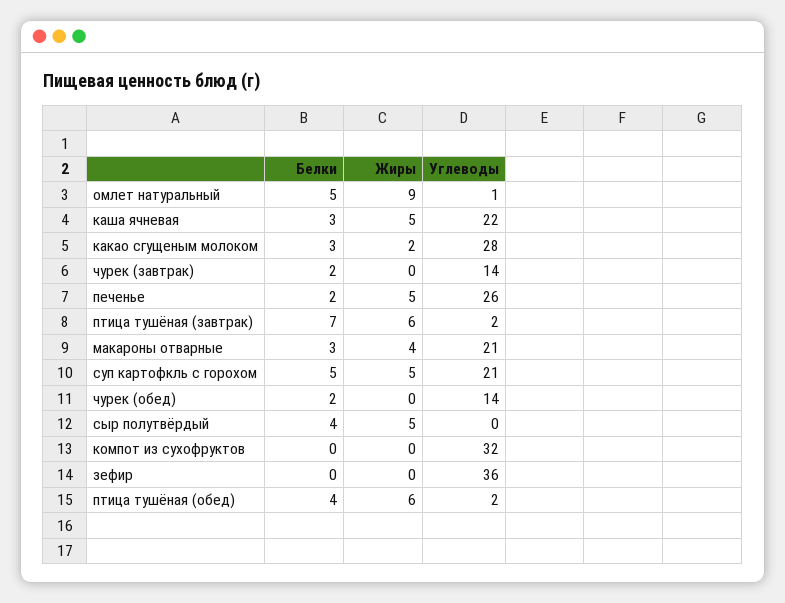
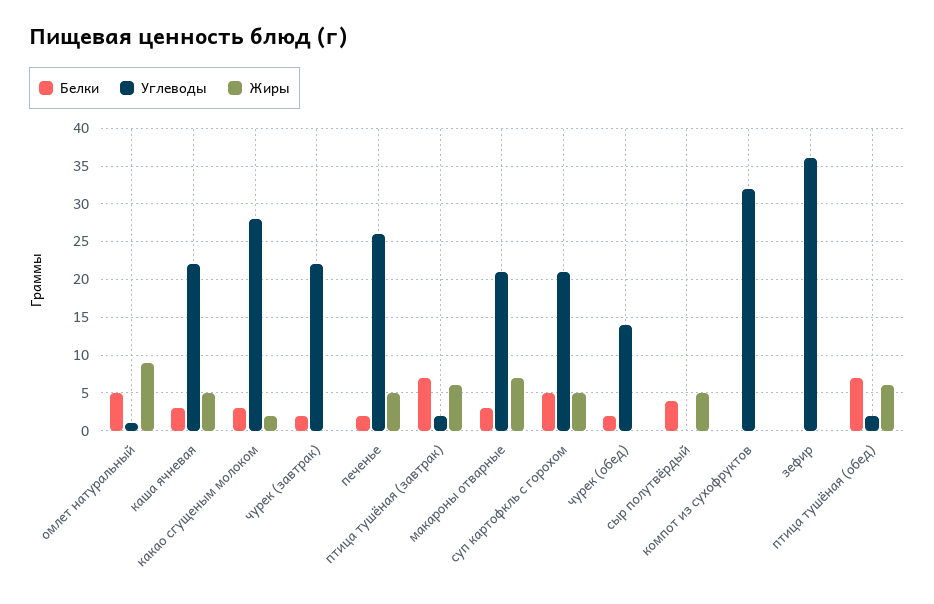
  {
    "Белки": {
      "омлет натуральный": 5,
      "каша ячневая": 3,
      "какао сгущеным молоком": 3,
      "чурек (завтрак)": 2,
      "печенье": 2,
      "птица тушёная (завтрак)": 7,
      "макароны отварные": 3,
      "суп картофкль с горохом": 5,
      "чурек (обед)": 2,
      "сыр полутвёрдый": 4,
      "компот из сухофруктов": 0,
      "зефир": 0,
-     "птица тушёная (обед)": 4
+     "птица тушёная (обед)": 7
    },
    "Жиры": {
      "омлет натуральный": 9,
      "каша ячневая": 5,
      "какао сгущеным молоком": 2,
      "чурек (завтрак)": 0,
      "печенье": 5,
      "птица тушёная (завтрак)": 6,
-     "макароны отварные": 4,
+     "макароны отварные": 7,
      "суп картофкль с горохом": 5,
      "чурек (обед)": 0,
      "сыр полутвёрдый": 5,
      "компот из сухофруктов": 0,
      "зефир": 0,
      "птица тушёная (обед)": 6
    },
    "Углеводы": {
      "омлет натуральный": 1,
      "каша ячневая": 22,
      "какао сгущеным молоком": 28,
-     "чурек (завтрак)": 14,
+     "чурек (завтрак)": 22,
      "печенье": 26,
      "птица тушёная (завтрак)": 2,
      "макароны отварные": 21,
      "суп картофкль с горохом": 21,
      "чурек (обед)": 14,
      "сыр полутвёрдый": 0,
      "компот из сухофруктов": 32,
      "зефир": 36,
      "птица тушёная (обед)": 2
    }
  }

